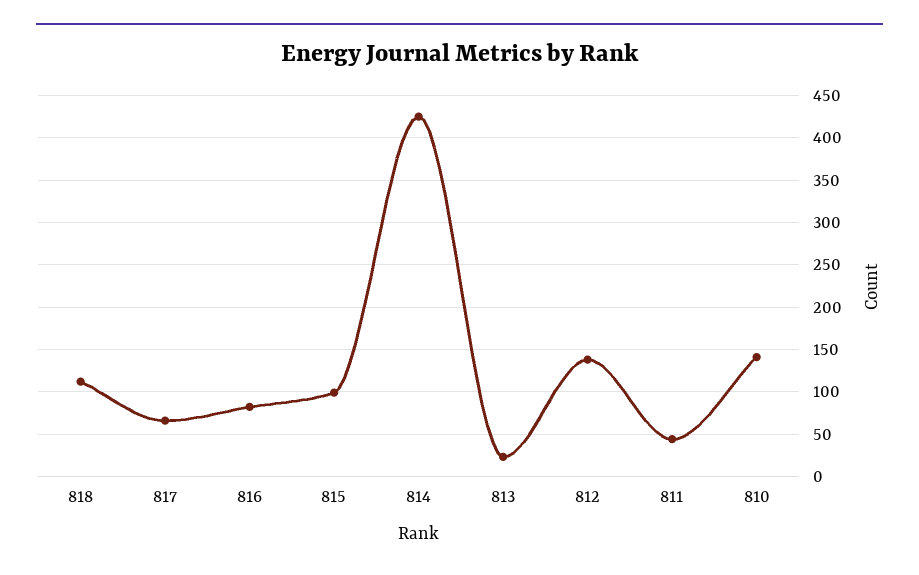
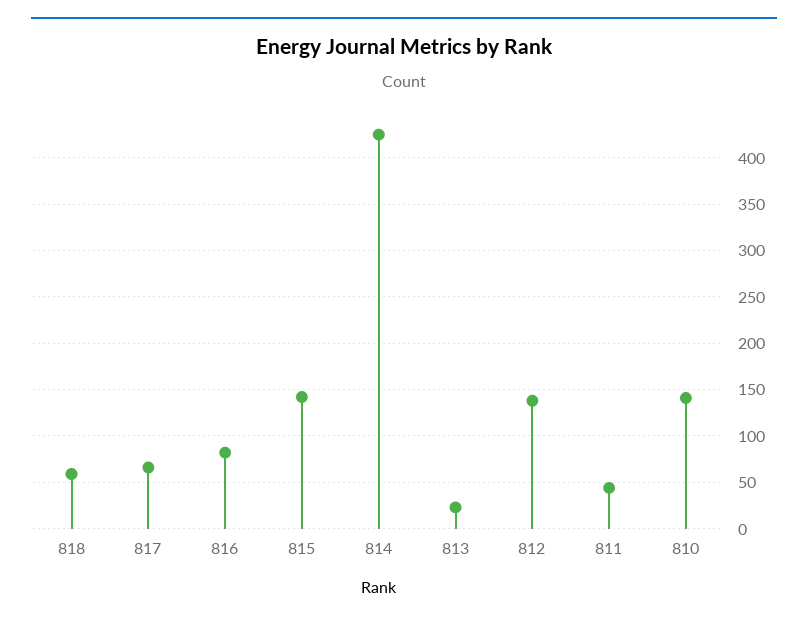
  {
-   "818": 110,
+   "818": 60,
    "817": 70,
    "816": 80,
-   "815": 100,
+   "815": 140,
    "814": 430,
    "813": 20,
    "812": 140,
    "811": 40,
    "810": 140
  }

